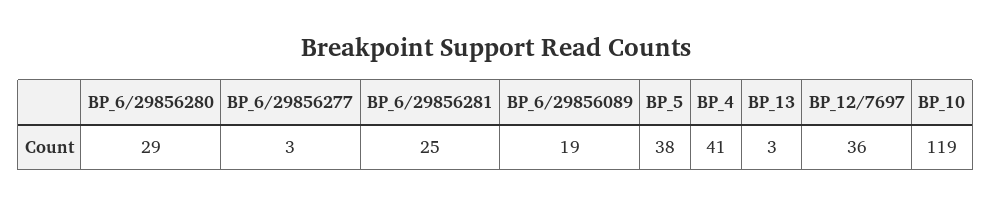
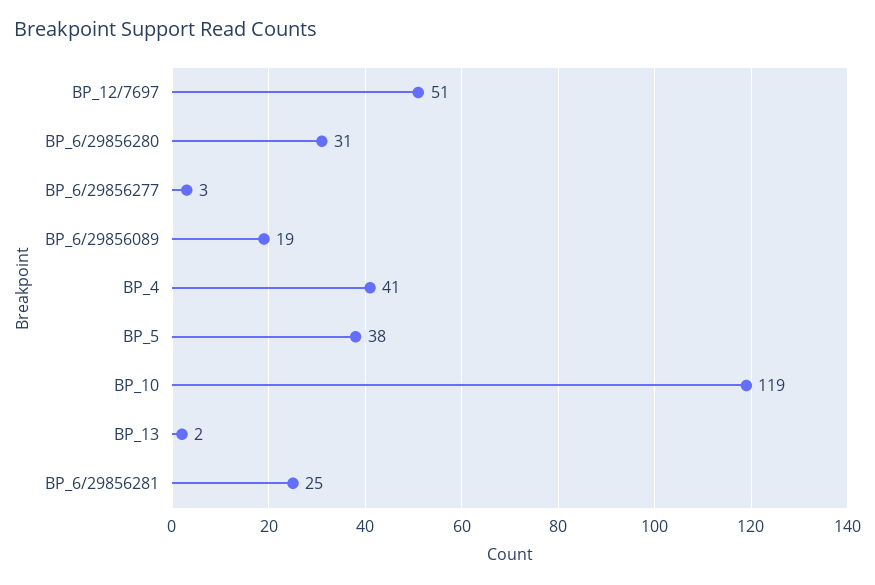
  {
-   "BP_6/29856280": 29,
+   "BP_6/29856280": 31,
    "BP_6/29856277": 3,
    "BP_6/29856281": 25,
    "BP_6/29856089": 19,
    "BP_5": 38,
    "BP_4": 41,
-   "BP_13": 3,
+   "BP_13": 2,
-   "BP_12/7697": 36,
+   "BP_12/7697": 51,
    "BP_10": 119
  }

